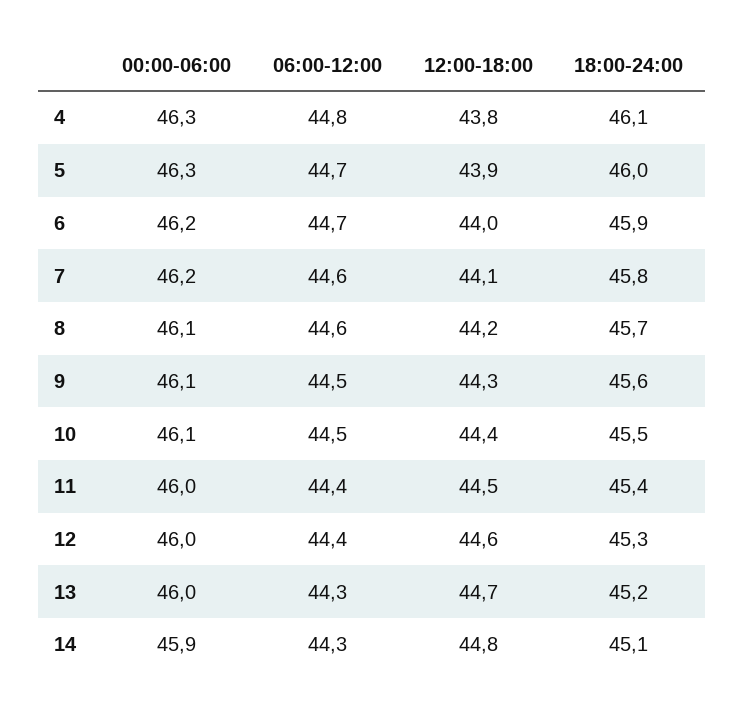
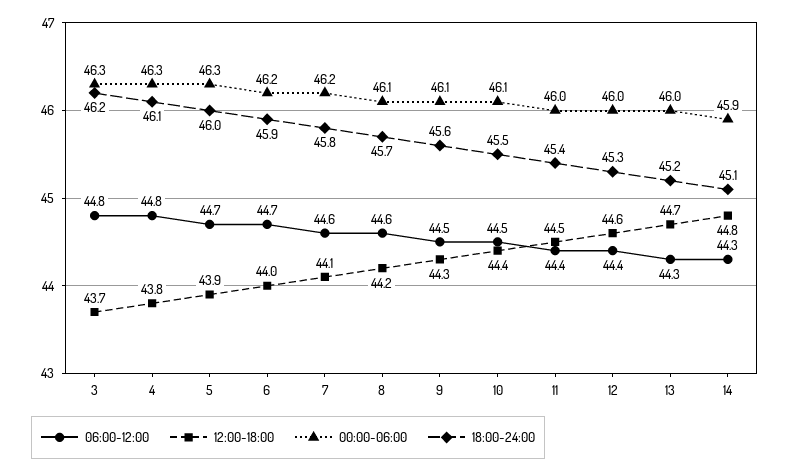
  {
    "00:00-06:00": {
      "4": 46.3,
      "5": 46.3,
      "6": 46.2,
      "7": 46.2,
      "8": 46.1,
      "9": 46.1,
      "10": 46.1,
      "11": 46,
      "12": 46,
      "13": 46,
-     "14": 45.9
+     "14": 45.9,
+     "3": 46.3
    },
    "06:00-12:00": {
      "4": 44.8,
      "5": 44.7,
      "6": 44.7,
      "7": 44.6,
      "8": 44.6,
      "9": 44.5,
      "10": 44.5,
      "11": 44.4,
      "12": 44.4,
      "13": 44.3,
-     "14": 44.3
+     "14": 44.3,
+     "3": 44.8
    },
    "12:00-18:00": {
      "4": 43.8,
      "5": 43.9,
      "6": 44,
      "7": 44.1,
      "8": 44.2,
      "9": 44.3,
      "10": 44.4,
      "11": 44.5,
      "12": 44.6,
      "13": 44.7,
-     "14": 44.8
+     "14": 44.8,
+     "3": 43.7
    },
    "18:00-24:00": {
      "4": 46.1,
      "5": 46,
      "6": 45.9,
      "7": 45.8,
      "8": 45.7,
      "9": 45.6,
      "10": 45.5,
      "11": 45.4,
      "12": 45.3,
      "13": 45.2,
-     "14": 45.1
+     "14": 45.1,
+     "3": 46.2
    }
  }

